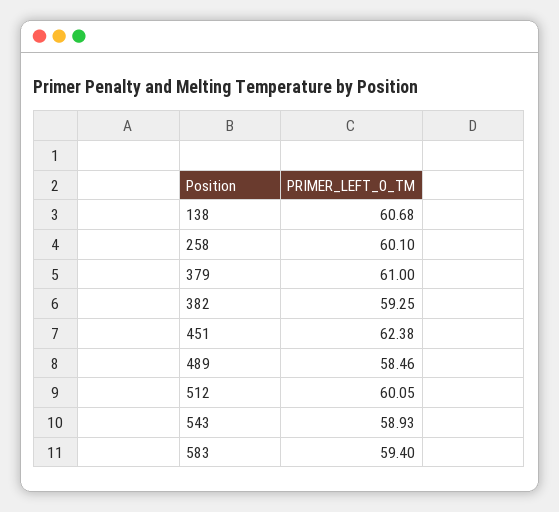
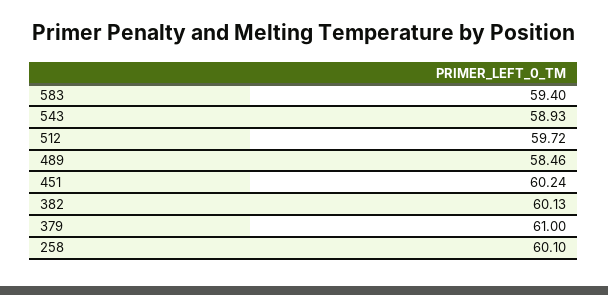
  {
-   "138": 60.68,
    "258": 60.1,
    "379": 61,
-   "382": 59.25,
+   "382": 60.13,
-   "451": 62.38,
+   "451": 60.24,
    "489": 58.46,
-   "512": 60.05,
+   "512": 59.72,
    "543": 58.93,
    "583": 59.4
  }

